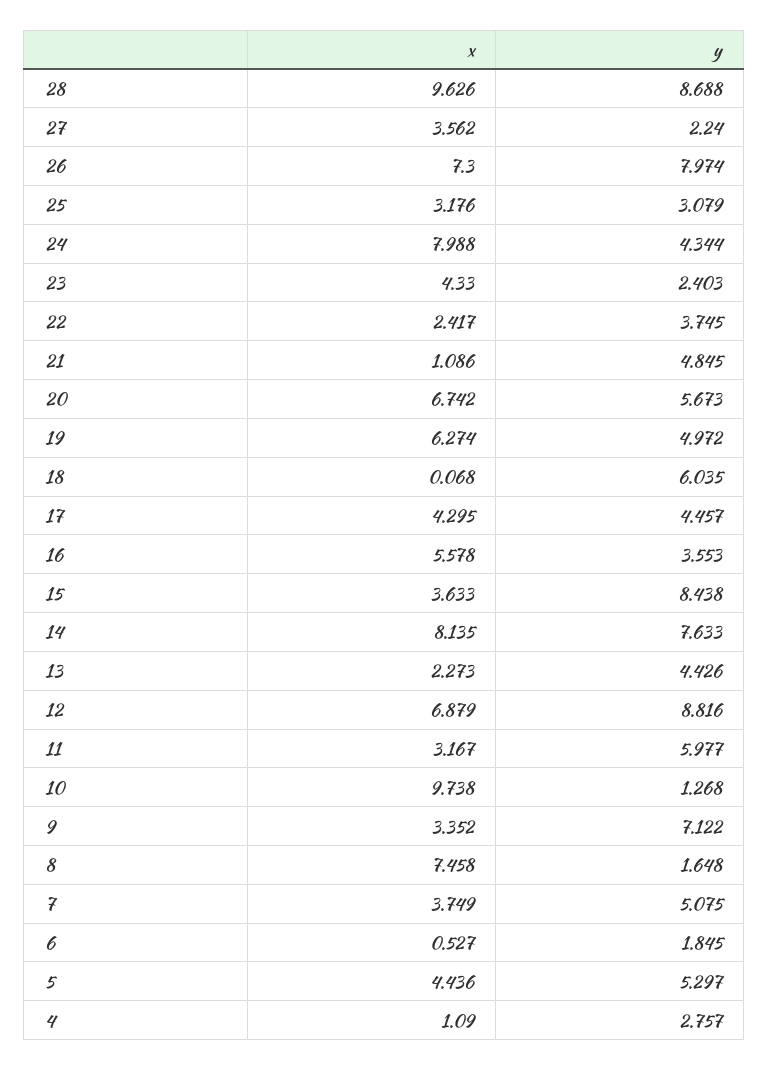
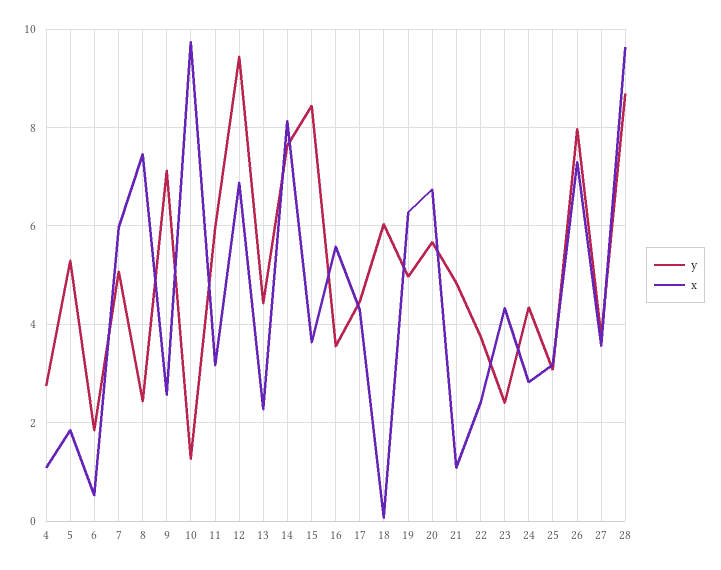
  {
    "x": {
      "28": 9.626,
      "27": 3.562,
      "26": 7.3,
      "25": 3.176,
-     "24": 7.988,
+     "24": 2.8,
      "23": 4.33,
      "22": 2.417,
      "21": 1.086,
      "20": 6.742,
      "19": 6.274,
      "18": 0.068,
      "17": 4.295,
      "16": 5.578,
      "15": 3.633,
      "14": 8.135,
      "13": 2.273,
      "12": 6.879,
      "11": 3.167,
      "10": 9.738,
-     "9": 3.352,
+     "9": 2.6,
      "8": 7.458,
-     "7": 3.749,
+     "7": 6,
      "6": 0.527,
-     "5": 4.436,
+     "5": 1.8,
      "4": 1.09
    },
    "y": {
      "28": 8.688,
-     "27": 2.24,
+     "27": 3.8,
      "26": 7.974,
      "25": 3.079,
      "24": 4.344,
      "23": 2.403,
      "22": 3.745,
      "21": 4.845,
      "20": 5.673,
      "19": 4.972,
      "18": 6.035,
      "17": 4.457,
      "16": 3.553,
      "15": 8.438,
      "14": 7.633,
      "13": 4.426,
-     "12": 8.816,
+     "12": 9.4,
      "11": 5.977,
      "10": 1.268,
      "9": 7.122,
-     "8": 1.648,
+     "8": 2.4,
      "7": 5.075,
      "6": 1.845,
      "5": 5.297,
      "4": 2.757
    }
  }

